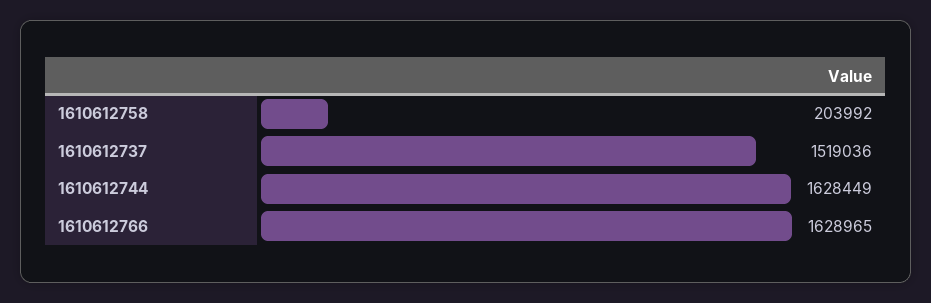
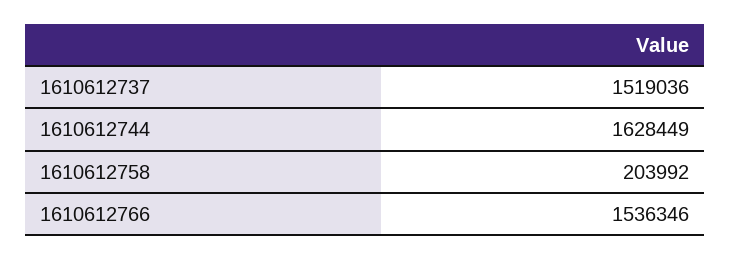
  {
    "1610612758": 203992,
    "1610612737": 1519036,
    "1610612744": 1628449,
-   "1610612766": 1628965
+   "1610612766": 1536346
  }

